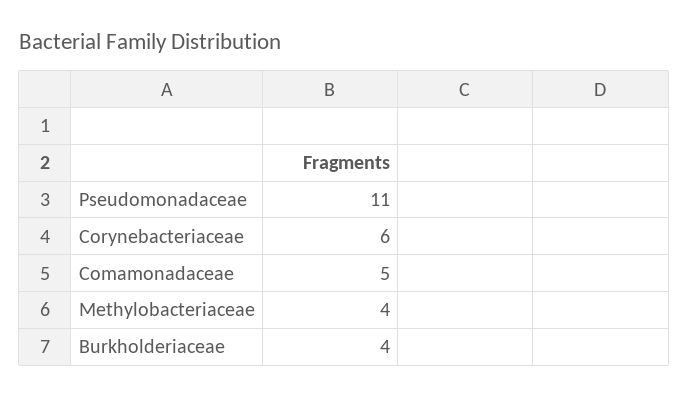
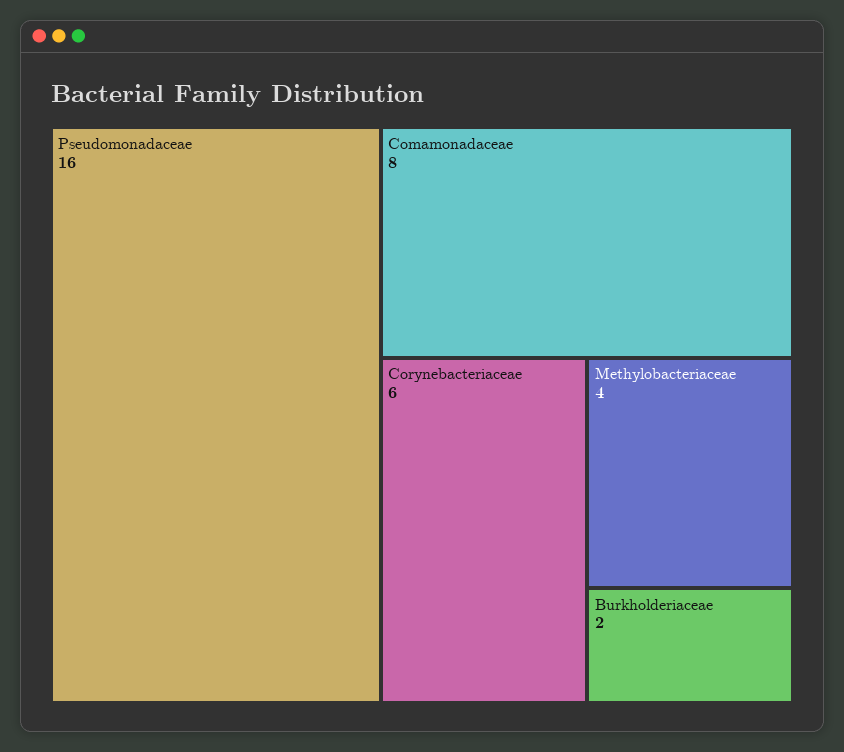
  {
-   "Pseudomonadaceae": 11,
+   "Pseudomonadaceae": 16,
    "Corynebacteriaceae": 6,
-   "Comamonadaceae": 5,
+   "Comamonadaceae": 8,
    "Methylobacteriaceae": 4,
-   "Burkholderiaceae": 4
+   "Burkholderiaceae": 2
  }

